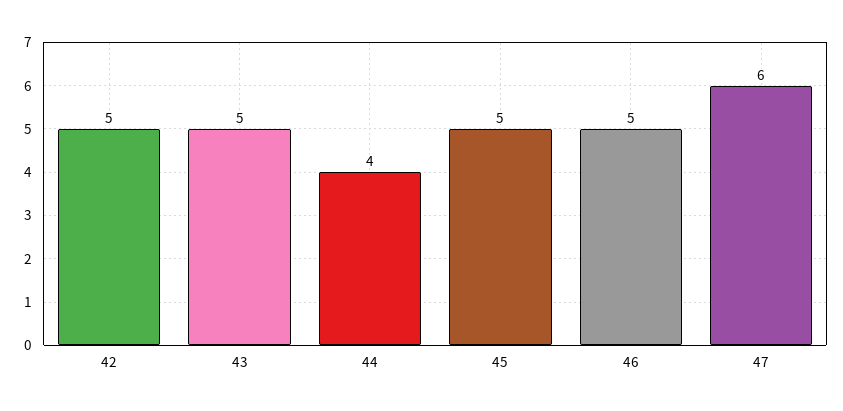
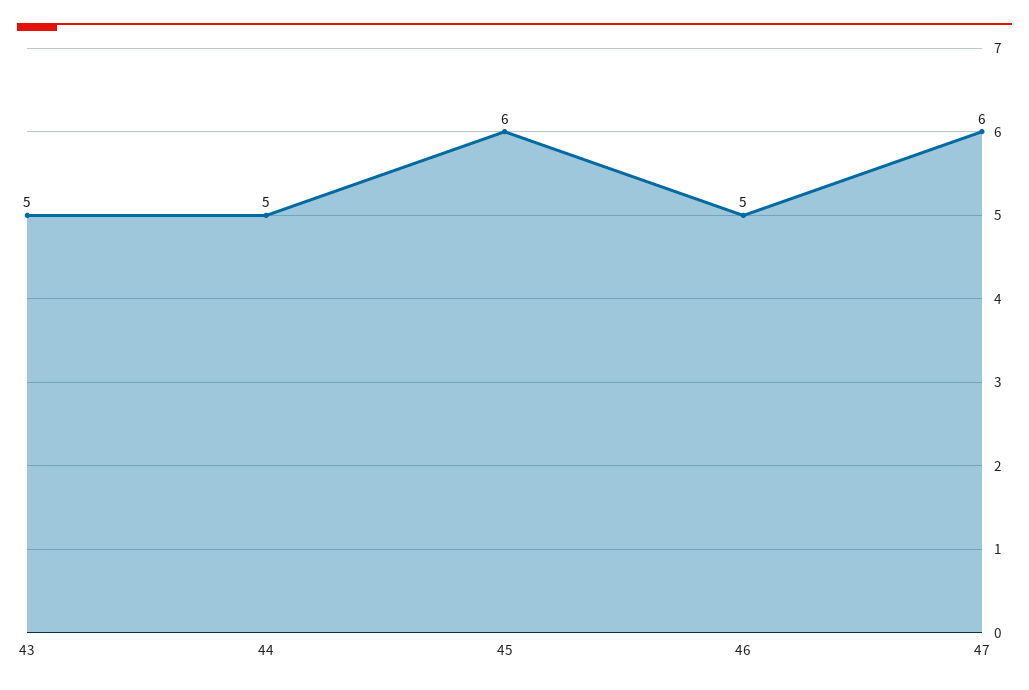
  {
-   "42": 5,
    "43": 5,
-   "44": 4,
+   "44": 5,
-   "45": 5,
+   "45": 6,
    "46": 5,
    "47": 6
  }

